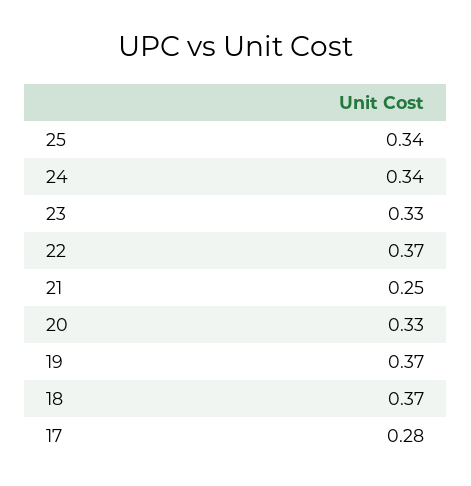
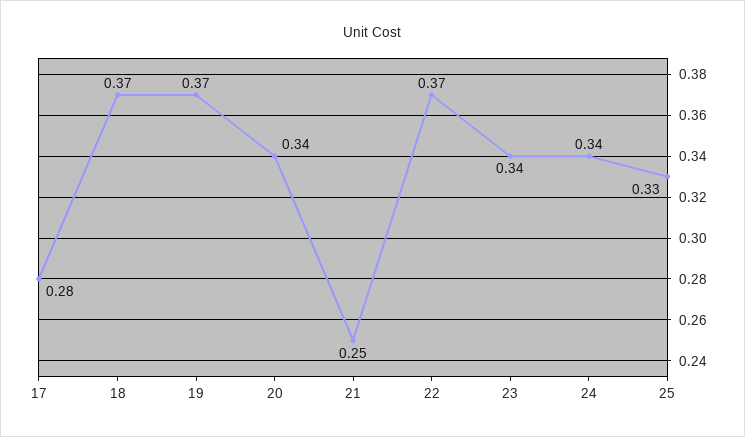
  {
-   "25": 0.34,
+   "25": 0.33,
    "24": 0.34,
-   "23": 0.33,
+   "23": 0.34,
    "22": 0.37,
    "21": 0.25,
-   "20": 0.33,
+   "20": 0.34,
    "19": 0.37,
    "18": 0.37,
    "17": 0.28
  }

